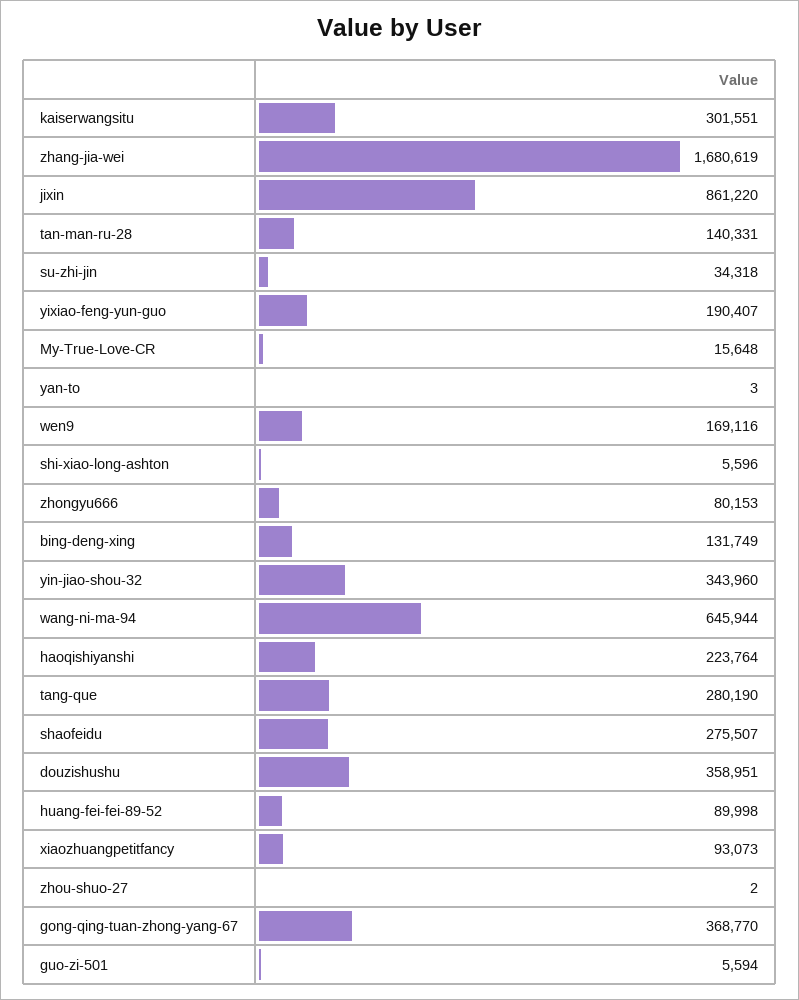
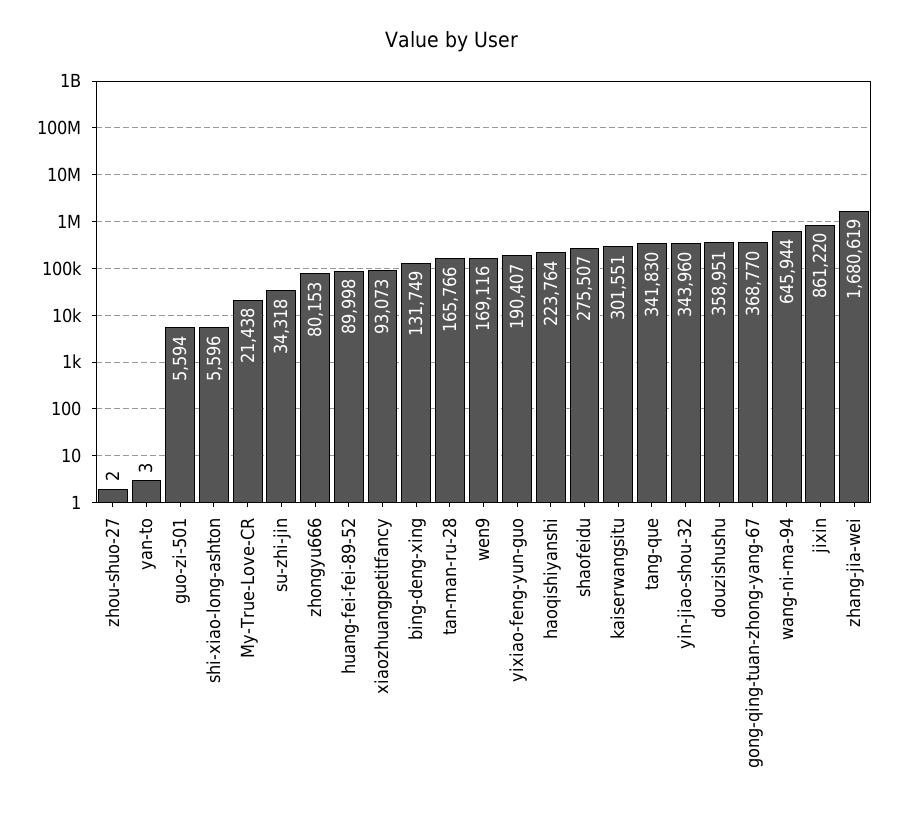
  {
    "kaiserwangsitu": 301551,
    "zhang-jia-wei": 1680619,
    "jixin": 861220,
-   "tan-man-ru-28": 140331,
+   "tan-man-ru-28": 165766,
    "su-zhi-jin": 34318,
    "yixiao-feng-yun-guo": 190407,
-   "My-True-Love-CR": 15648,
+   "My-True-Love-CR": 21438,
    "yan-to": 3,
    "wen9": 169116,
    "shi-xiao-long-ashton": 5596,
    "zhongyu666": 80153,
    "bing-deng-xing": 131749,
    "yin-jiao-shou-32": 343960,
    "wang-ni-ma-94": 645944,
    "haoqishiyanshi": 223764,
-   "tang-que": 280190,
+   "tang-que": 341830,
    "shaofeidu": 275507,
    "douzishushu": 358951,
    "huang-fei-fei-89-52": 89998,
    "xiaozhuangpetitfancy": 93073,
    "zhou-shuo-27": 2,
    "gong-qing-tuan-zhong-yang-67": 368770,
    "guo-zi-501": 5594
  }

